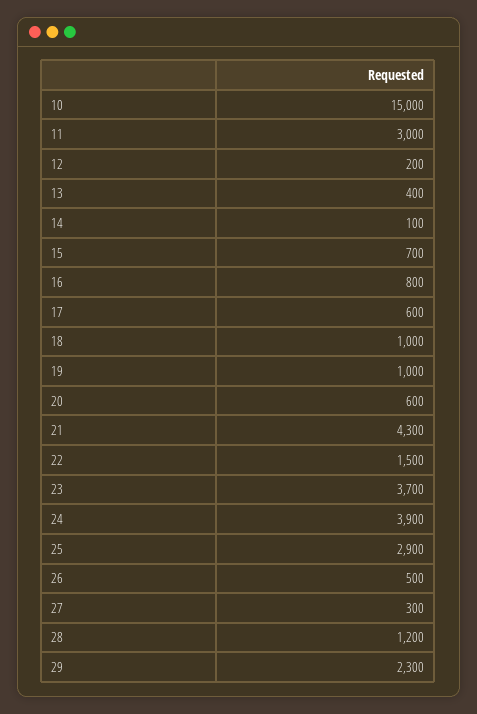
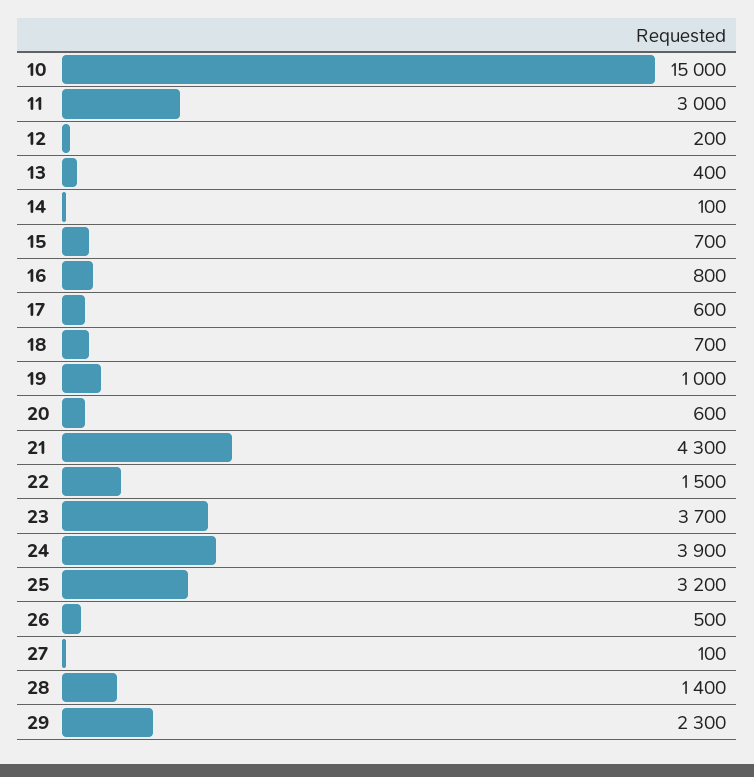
  {
    "10": 15000,
    "11": 3000,
    "12": 200,
    "13": 400,
    "14": 100,
    "15": 700,
    "16": 800,
    "17": 600,
-   "18": 1000,
+   "18": 700,
    "19": 1000,
    "20": 600,
    "21": 4300,
    "22": 1500,
    "23": 3700,
    "24": 3900,
-   "25": 2900,
+   "25": 3200,
    "26": 500,
-   "27": 300,
+   "27": 100,
-   "28": 1200,
+   "28": 1400,
    "29": 2300
  }

